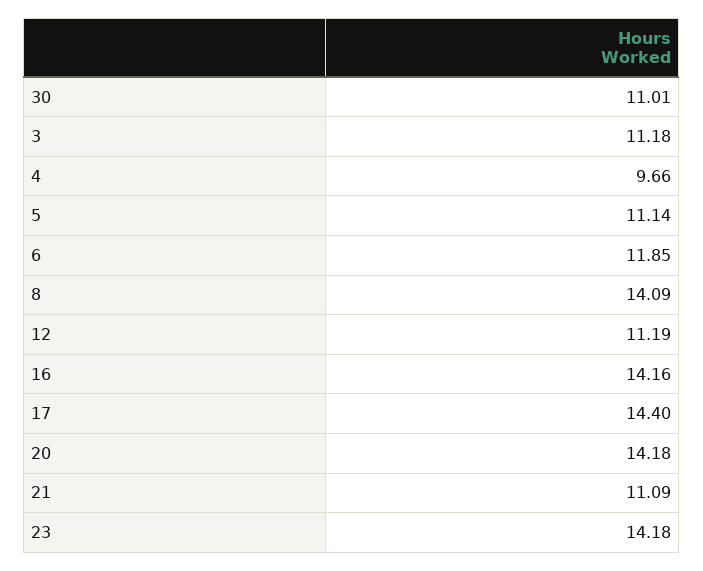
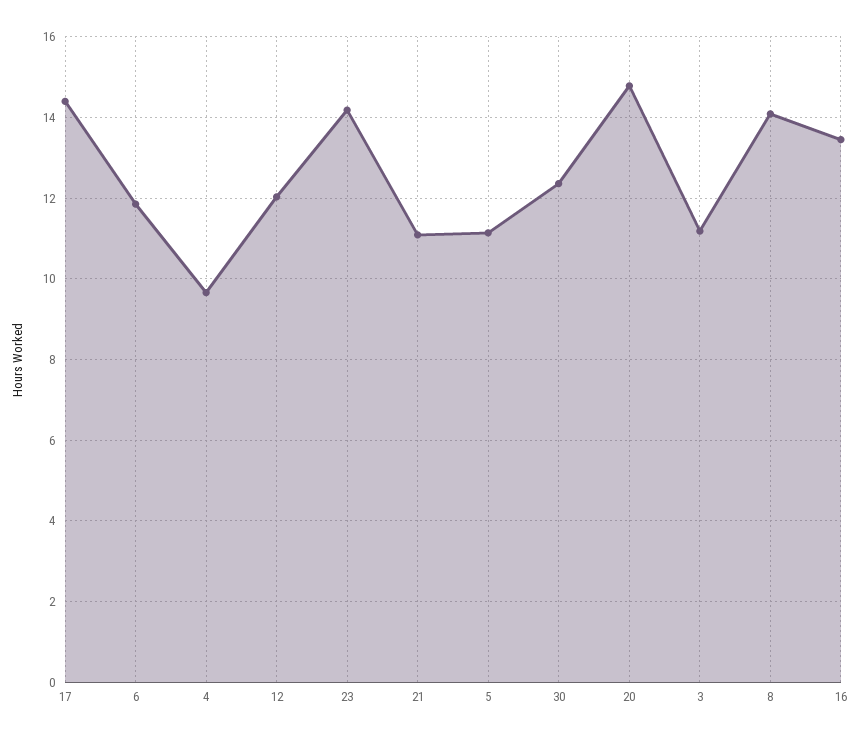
  {
-   "30": 11.01,
+   "30": 12.4,
    "3": 11.18,
    "4": 9.66,
    "5": 11.14,
    "6": 11.85,
    "8": 14.09,
-   "12": 11.19,
+   "12": 12,
-   "16": 14.16,
+   "16": 13.4,
    "17": 14.4,
-   "20": 14.18,
+   "20": 14.8,
    "21": 11.09,
    "23": 14.18
  }

